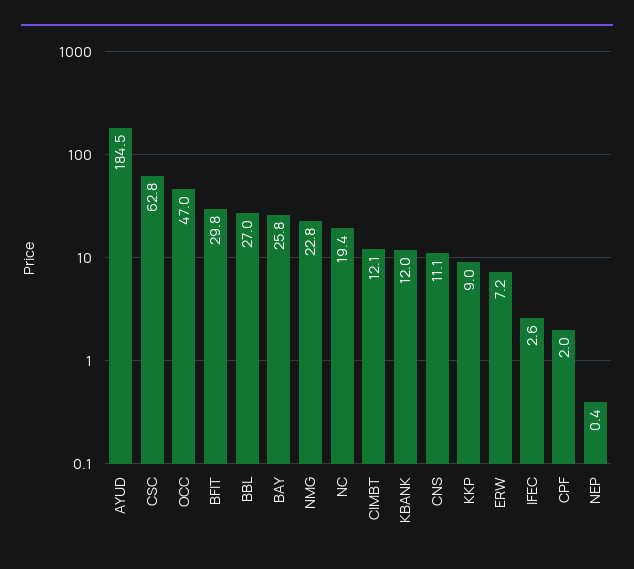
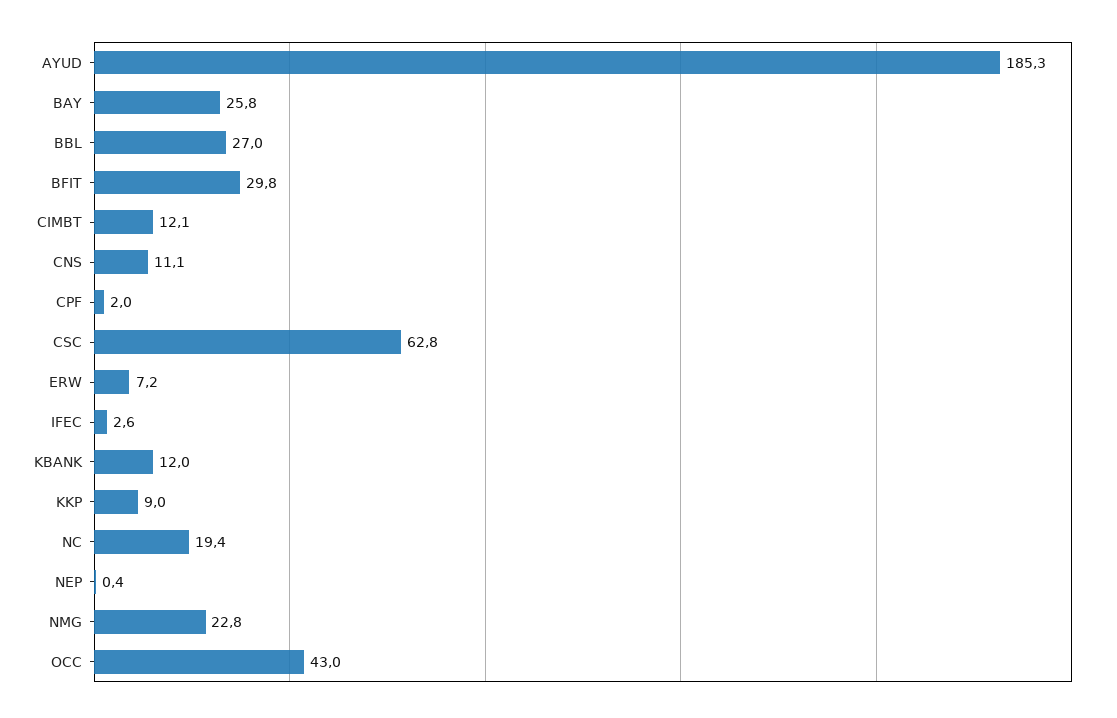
  {
-   "AYUD": 184.5,
+   "AYUD": 185.3,
    "CSC": 62.8,
-   "OCC": 47,
+   "OCC": 43,
    "BFIT": 29.8,
    "BBL": 27,
    "BAY": 25.8,
    "NMG": 22.8,
    "NC": 19.4,
    "CIMBT": 12.1,
    "KBANK": 12,
    "CNS": 11.1,
    "KKP": 9,
    "ERW": 7.2,
    "IFEC": 2.6,
    "CPF": 2,
    "NEP": 0.4
  }

